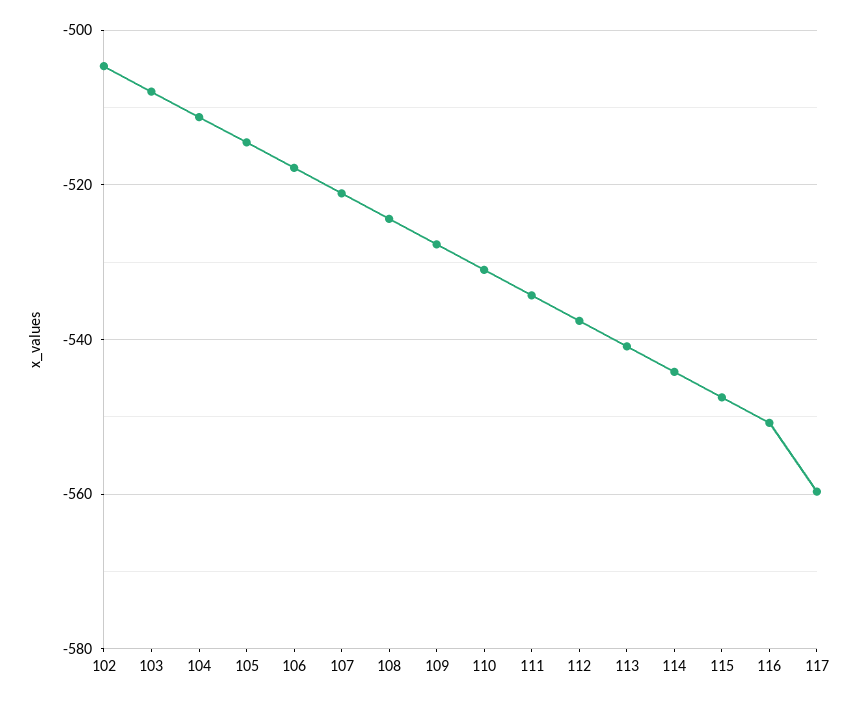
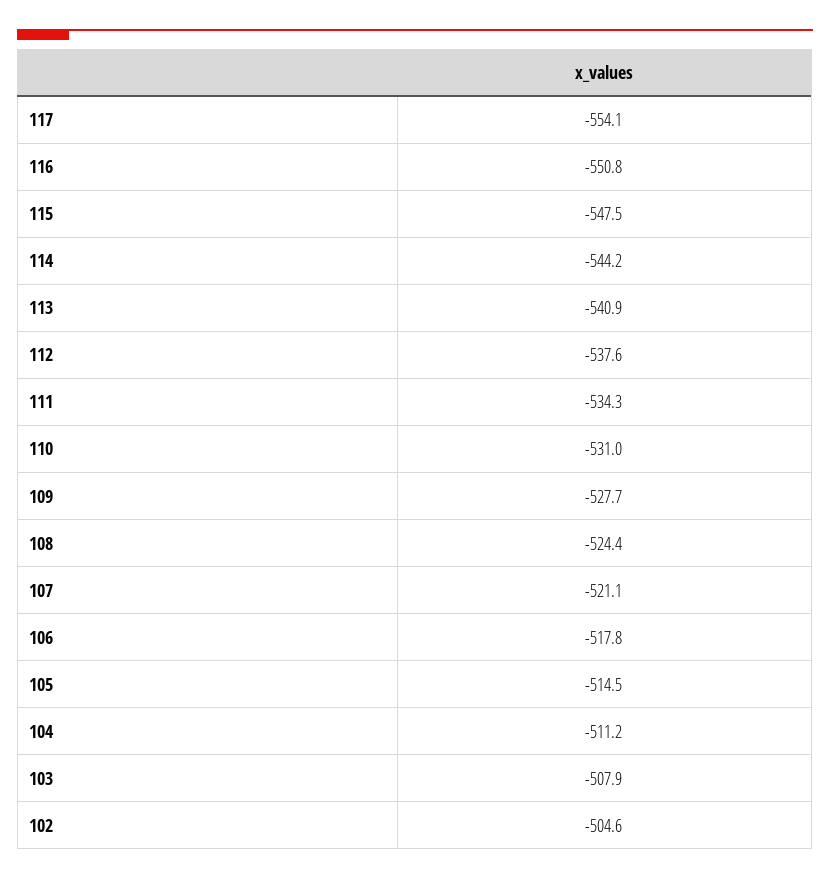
  {
    "102": -504.6,
    "103": -507.9,
    "104": -511.2,
    "105": -514.5,
    "106": -517.8,
    "107": -521.1,
    "108": -524.4,
    "109": -527.7,
    "110": -531,
    "111": -534.3,
    "112": -537.6,
    "113": -540.9,
    "114": -544.2,
    "115": -547.5,
    "116": -550.8,
-   "117": -560
+   "117": -554.1
  }

